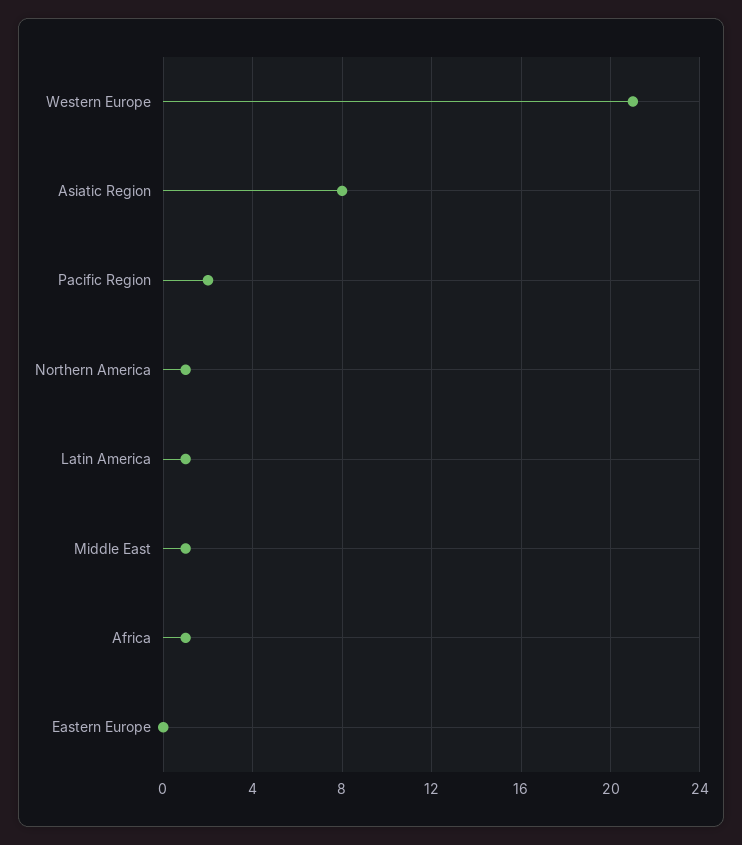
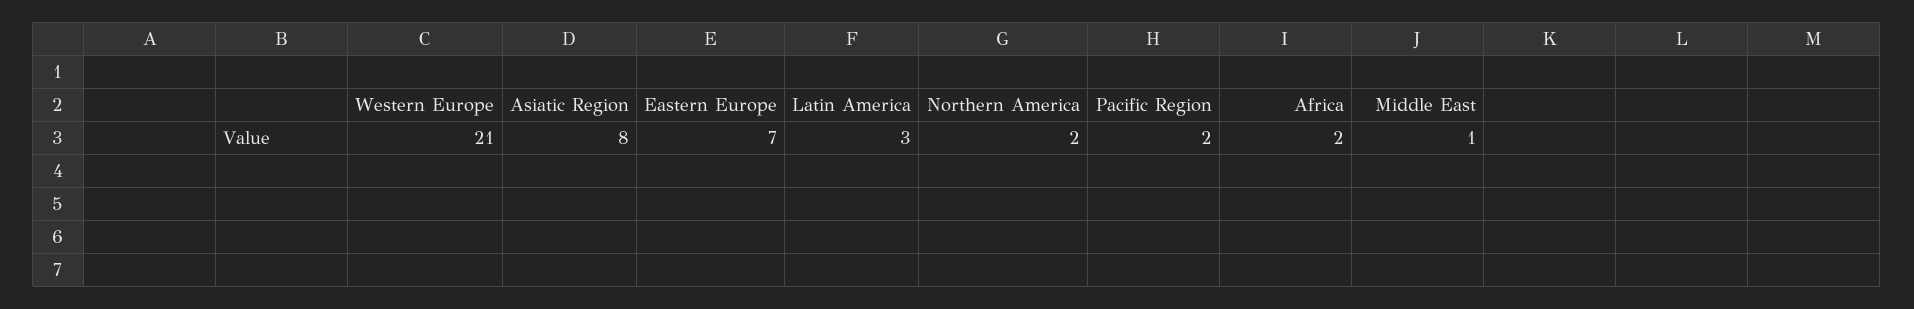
  {
    "Western Europe": 21,
    "Asiatic Region": 8,
    "Pacific Region": 2,
-   "Northern America": 1,
+   "Northern America": 2,
-   "Latin America": 1,
+   "Latin America": 3,
    "Middle East": 1,
-   "Africa": 1,
+   "Africa": 2,
-   "Eastern Europe": 0
+   "Eastern Europe": 7
  }

